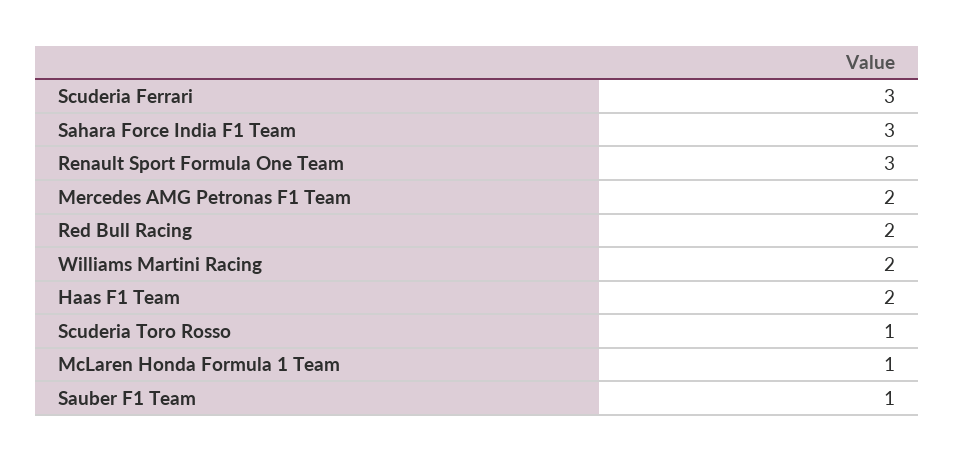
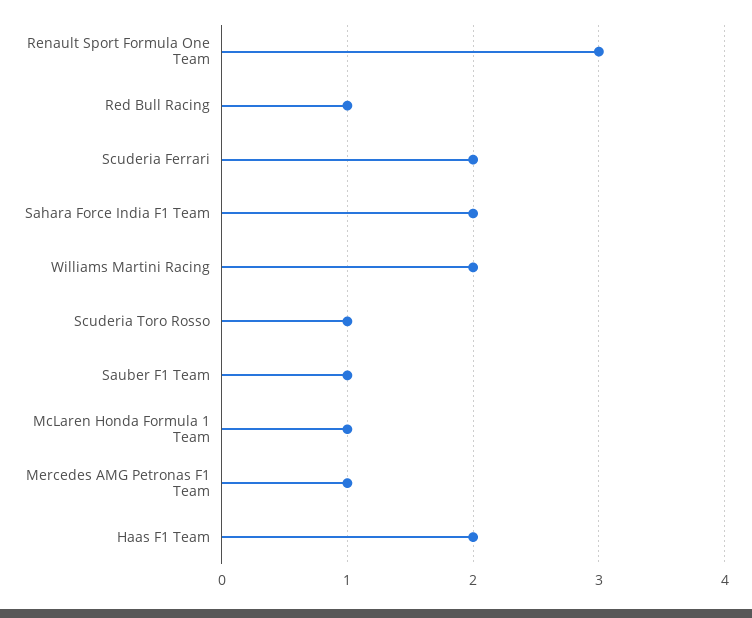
  {
-   "Scuderia Ferrari": 3,
+   "Scuderia Ferrari": 2,
-   "Sahara Force India F1 Team": 3,
+   "Sahara Force India F1 Team": 2,
    "Renault Sport Formula One Team": 3,
-   "Mercedes AMG Petronas F1 Team": 2,
+   "Mercedes AMG Petronas F1 Team": 1,
-   "Red Bull Racing": 2,
+   "Red Bull Racing": 1,
    "Williams Martini Racing": 2,
    "Haas F1 Team": 2,
    "Scuderia Toro Rosso": 1,
    "McLaren Honda Formula 1 Team": 1,
    "Sauber F1 Team": 1
  }

